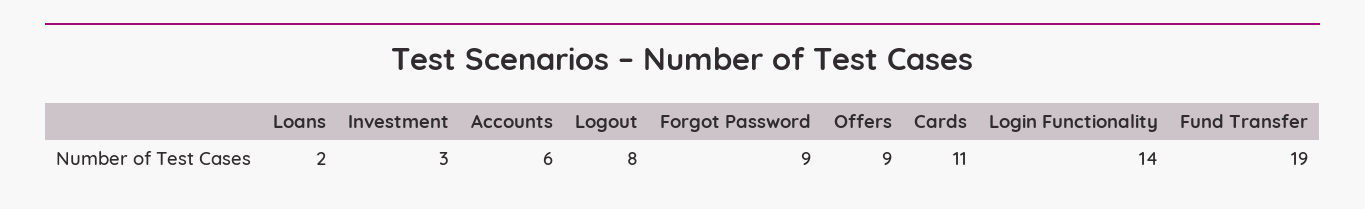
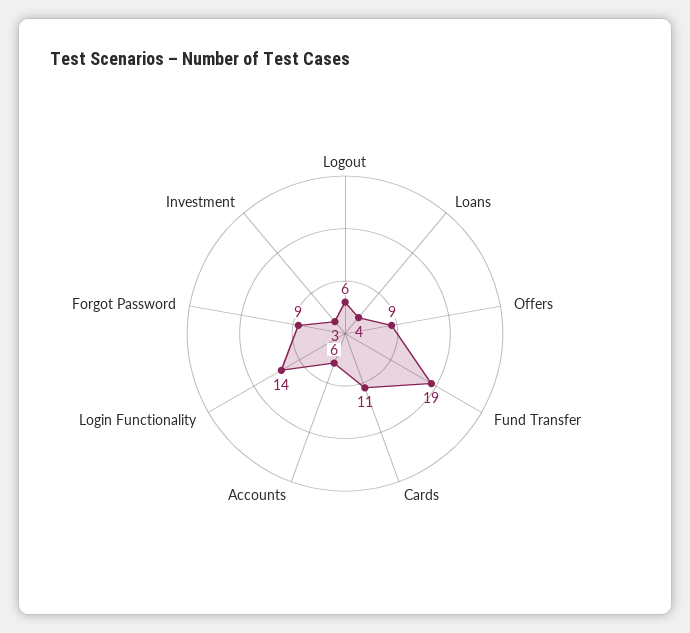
  {
-   "Loans": 2,
+   "Loans": 4,
    "Investment": 3,
    "Accounts": 6,
-   "Logout": 8,
+   "Logout": 6,
    "Forgot Password": 9,
    "Offers": 9,
    "Cards": 11,
    "Login Functionality": 14,
    "Fund Transfer": 19
  }

